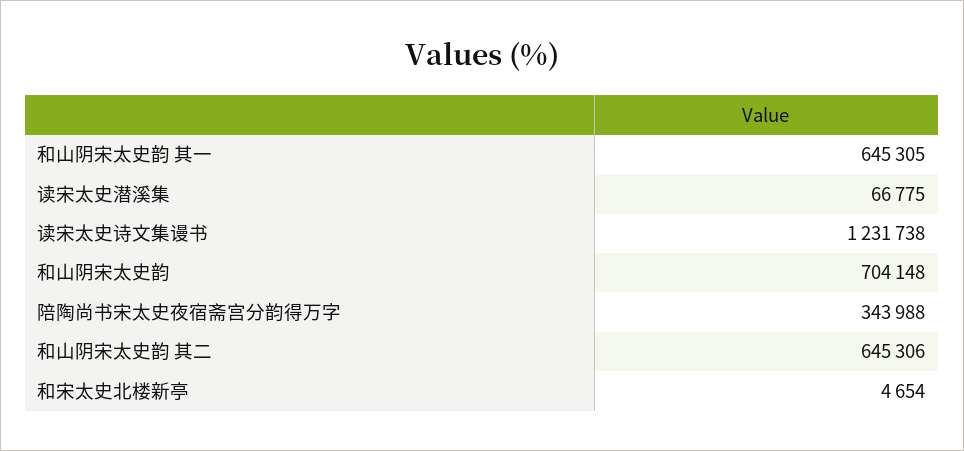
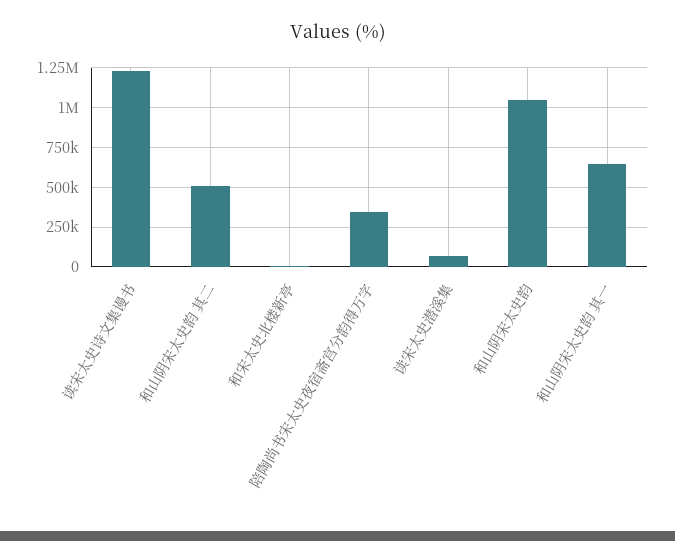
  {
    "和山阴宋太史韵 其一": 645305,
    "读宋太史潜溪集": 66775,
    "读宋太史诗文集谩书": 1231738,
-   "和山阴宋太史韵": 704148,
+   "和山阴宋太史韵": 1050000,
    "陪陶尚书宋太史夜宿斋宫分韵得万字": 343988,
-   "和山阴宋太史韵 其二": 645306,
+   "和山阴宋太史韵 其二": 500000,
    "和宋太史北楼新亭": 4654
  }

